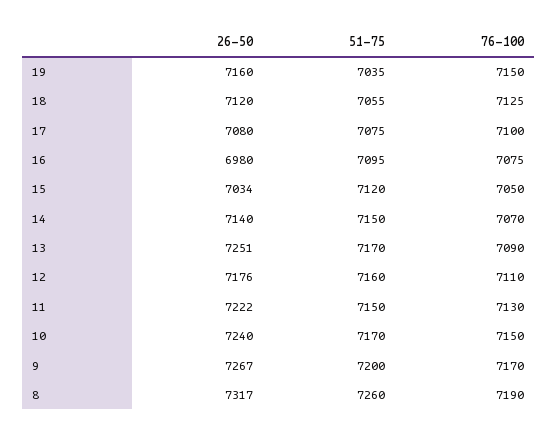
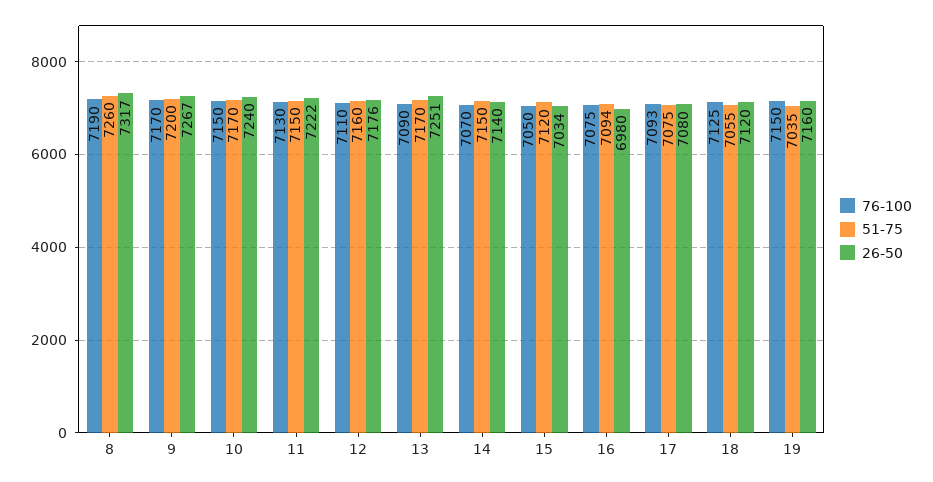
  {
    "26-50": {
      "19": 7160,
      "18": 7120,
      "17": 7080,
      "16": 6980,
      "15": 7034,
      "14": 7140,
      "13": 7251,
      "12": 7176,
      "11": 7222,
      "10": 7240,
      "9": 7267,
      "8": 7317
    },
    "51-75": {
      "19": 7035,
      "18": 7055,
      "17": 7075,
-     "16": 7095,
+     "16": 7094,
      "15": 7120,
      "14": 7150,
      "13": 7170,
      "12": 7160,
      "11": 7150,
      "10": 7170,
      "9": 7200,
      "8": 7260
    },
    "76-100": {
      "19": 7150,
      "18": 7125,
-     "17": 7100,
+     "17": 7093,
      "16": 7075,
      "15": 7050,
      "14": 7070,
      "13": 7090,
      "12": 7110,
      "11": 7130,
      "10": 7150,
      "9": 7170,
      "8": 7190
    }
  }

